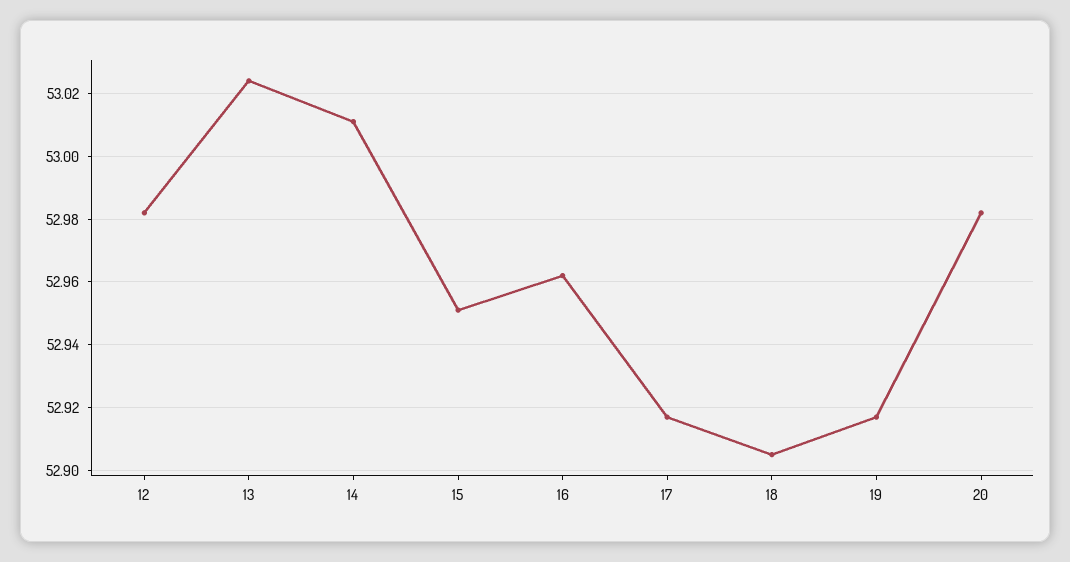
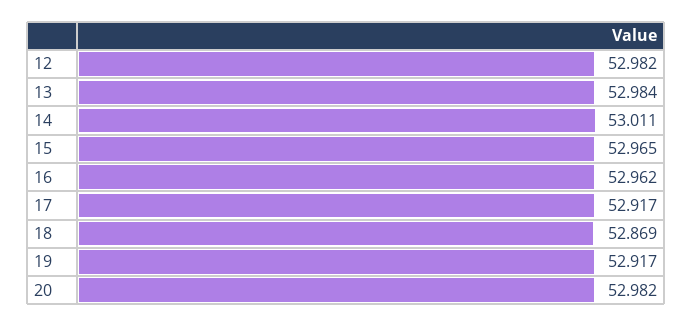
  {
    "12": 52.982,
-   "13": 53.025,
+   "13": 52.984,
    "14": 53.011,
-   "15": 52.95,
+   "15": 52.965,
    "16": 52.962,
    "17": 52.917,
-   "18": 52.905,
+   "18": 52.869,
    "19": 52.917,
    "20": 52.982
  }

